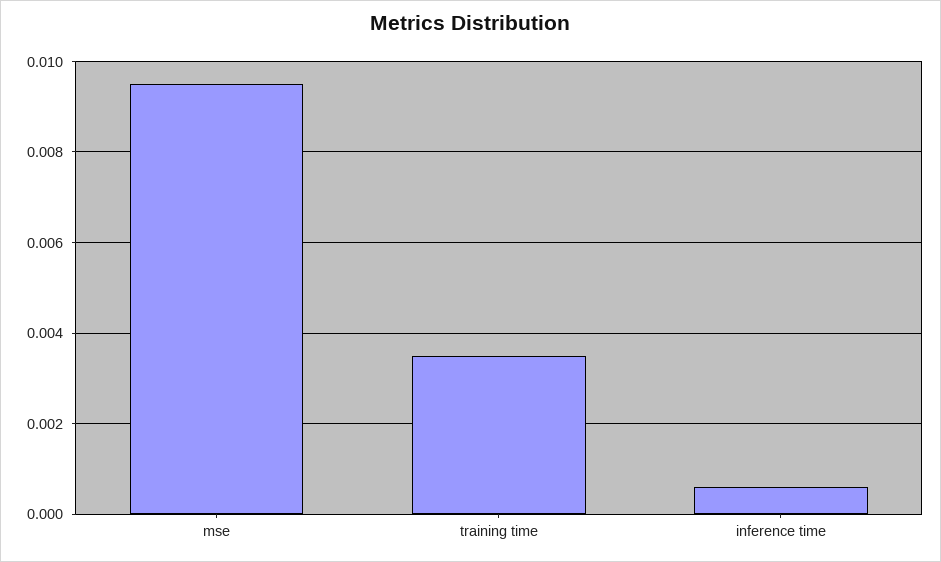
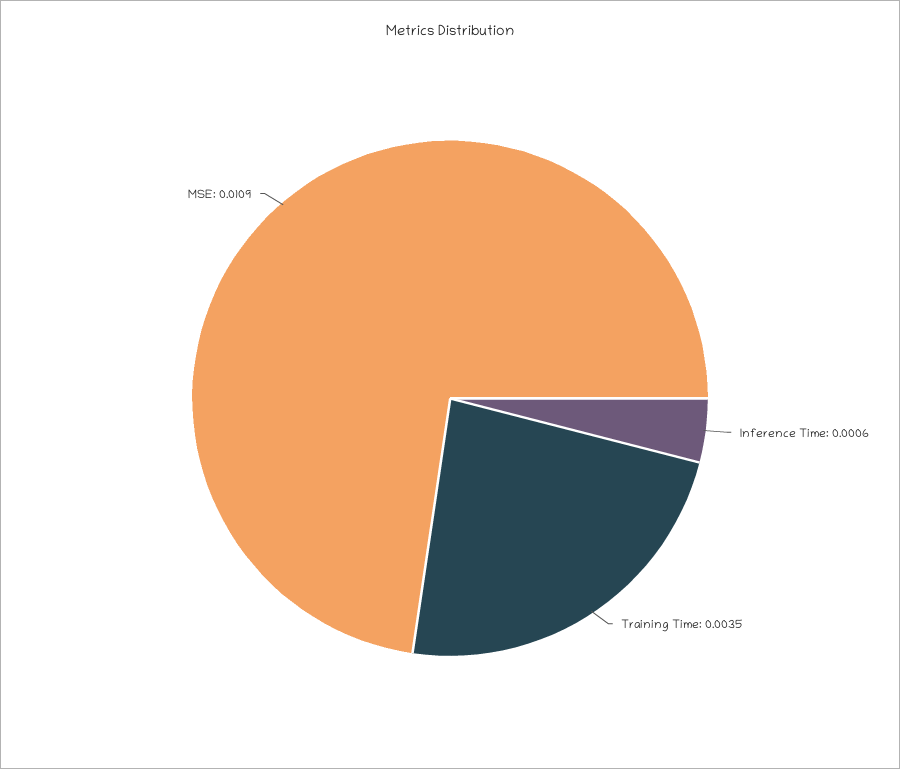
  {
-   "mse": 0.0095,
+   "mse": 0.0109,
    "training time": 0.0035,
    "inference time": 0.0006
  }

